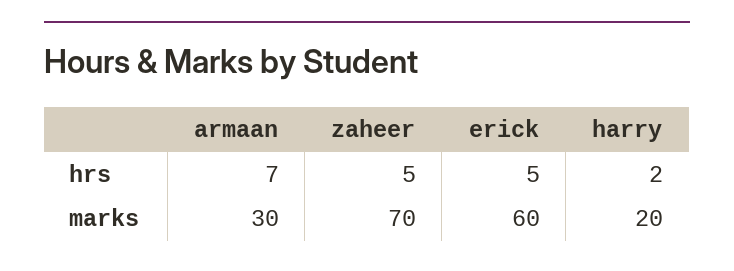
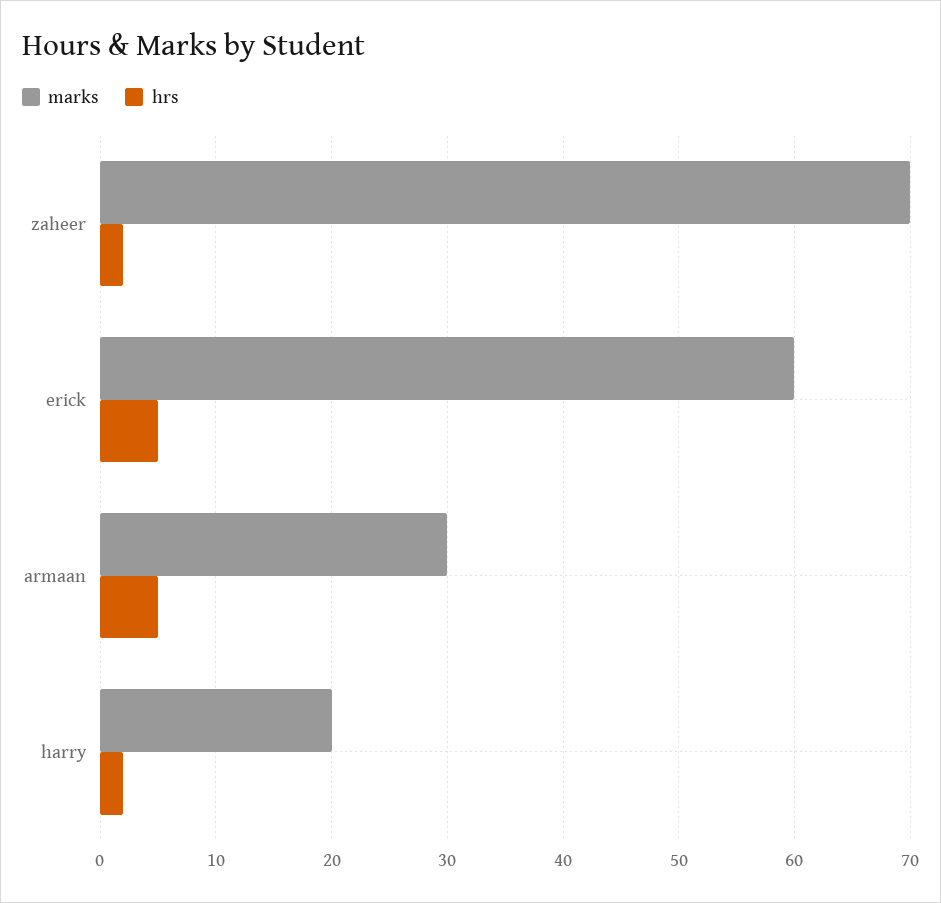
  {
    "hrs": {
-     "armaan": 7,
+     "armaan": 5,
-     "zaheer": 5,
+     "zaheer": 2,
      "erick": 5,
      "harry": 2
    },
    "marks": {
      "armaan": 30,
      "zaheer": 70,
      "erick": 60,
      "harry": 20
    }
  }

